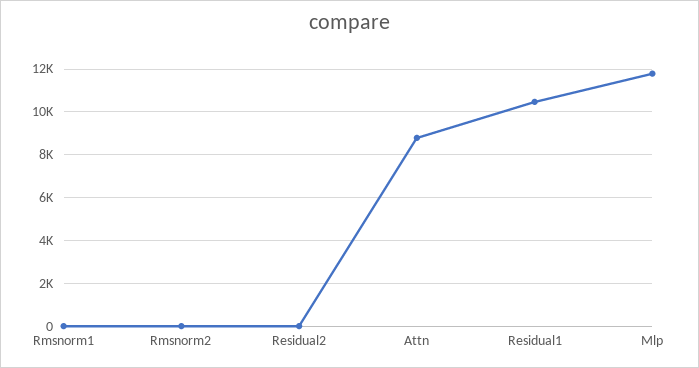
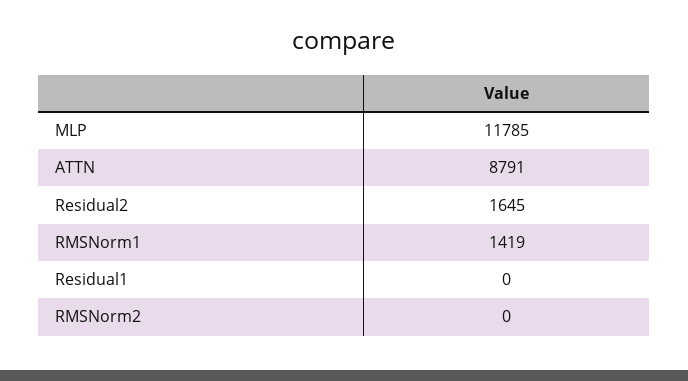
  {
-   "Rmsnorm1": 0,
+   "Rmsnorm1": 1419,
    "Rmsnorm2": 0,
-   "Residual2": 0,
+   "Residual2": 1645,
    "Attn": 8791,
-   "Residual1": 10500,
+   "Residual1": 0,
    "Mlp": 11785
  }

